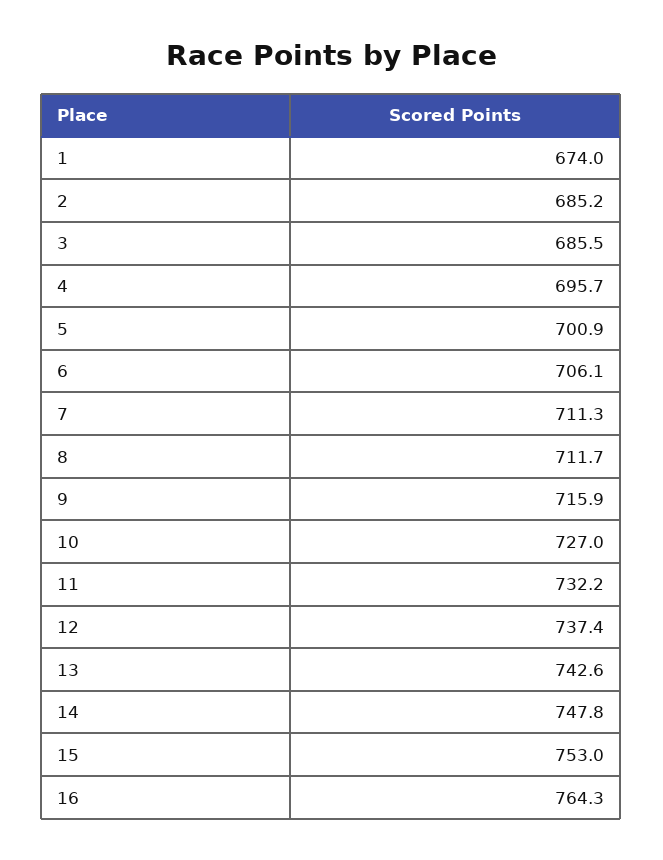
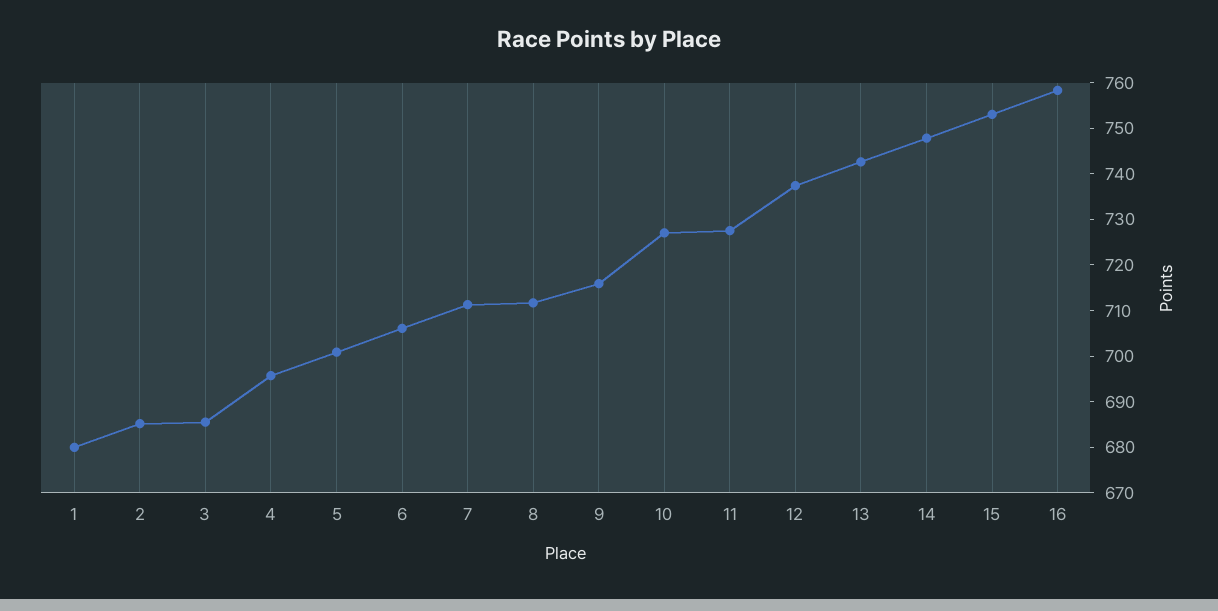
  {
-   "1": 674,
+   "1": 680,
    "2": 685.2,
    "3": 685.5,
    "4": 695.7,
    "5": 700.9,
    "6": 706.1,
    "7": 711.3,
    "8": 711.7,
    "9": 715.9,
    "10": 727,
-   "11": 732.2,
+   "11": 728,
    "12": 737.4,
    "13": 742.6,
    "14": 747.8,
    "15": 753,
-   "16": 764.3
+   "16": 758
  }

